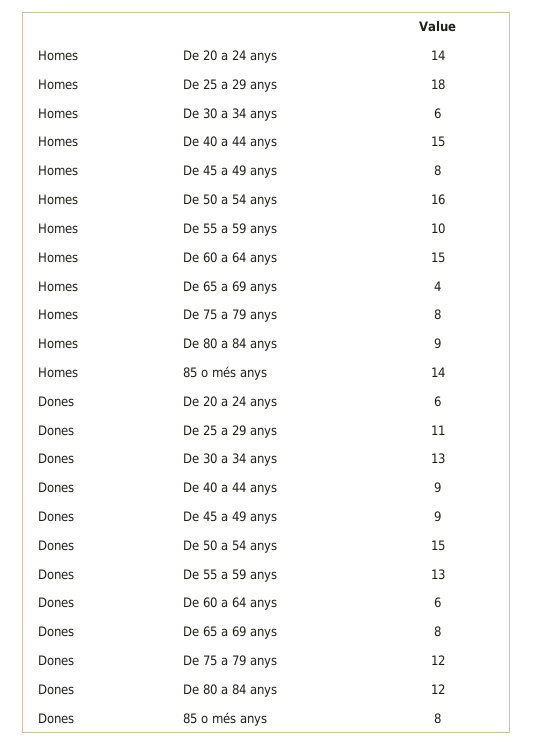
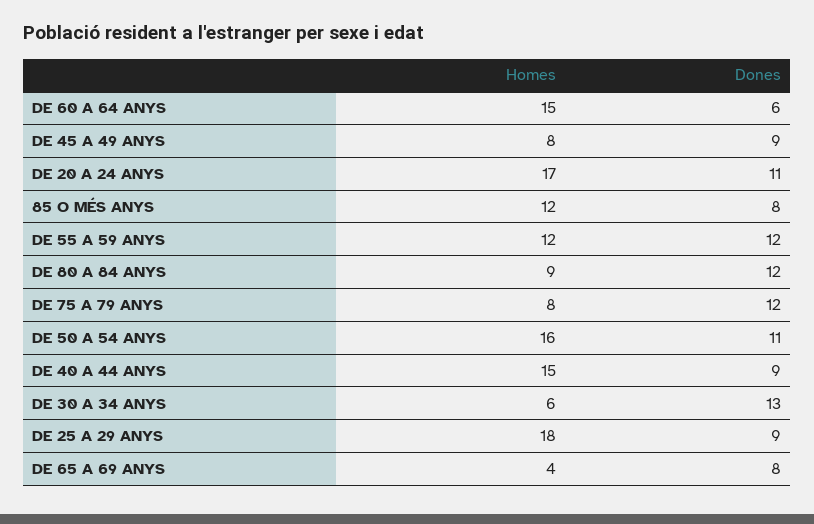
  {
    "Homes": {
-     "De 20 a 24 anys": 14,
+     "De 20 a 24 anys": 17,
      "De 25 a 29 anys": 18,
      "De 30 a 34 anys": 6,
      "De 40 a 44 anys": 15,
      "De 45 a 49 anys": 8,
      "De 50 a 54 anys": 16,
-     "De 55 a 59 anys": 10,
+     "De 55 a 59 anys": 12,
      "De 60 a 64 anys": 15,
      "De 65 a 69 anys": 4,
      "De 75 a 79 anys": 8,
      "De 80 a 84 anys": 9,
-     "85 o més anys": 14
+     "85 o més anys": 12
    },
    "Dones": {
-     "De 20 a 24 anys": 6,
+     "De 20 a 24 anys": 11,
-     "De 25 a 29 anys": 11,
+     "De 25 a 29 anys": 9,
      "De 30 a 34 anys": 13,
      "De 40 a 44 anys": 9,
      "De 45 a 49 anys": 9,
-     "De 50 a 54 anys": 15,
+     "De 50 a 54 anys": 11,
-     "De 55 a 59 anys": 13,
+     "De 55 a 59 anys": 12,
      "De 60 a 64 anys": 6,
      "De 65 a 69 anys": 8,
      "De 75 a 79 anys": 12,
      "De 80 a 84 anys": 12,
      "85 o més anys": 8
    }
  }

